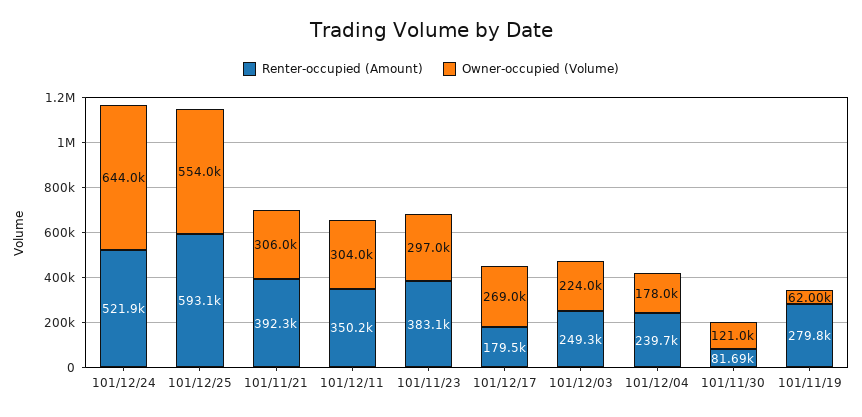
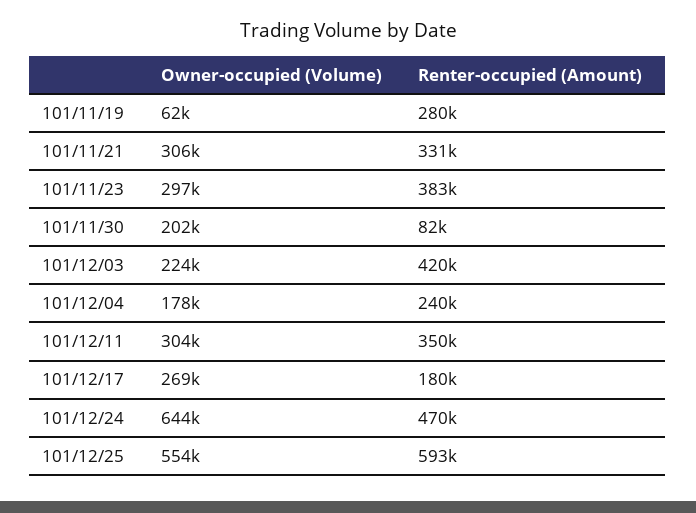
  {
    "Renter-occupied (Amount)": {
-     "101/12/24": 521900,
+     "101/12/24": 470000,
      "101/12/25": 593100,
-     "101/11/21": 392300,
+     "101/11/21": 331000,
      "101/12/11": 350200,
      "101/11/23": 383100,
      "101/12/17": 179500,
-     "101/12/03": 249300,
+     "101/12/03": 420000,
      "101/12/04": 239700,
      "101/11/30": 81690,
      "101/11/19": 279800
    },
    "Owner-occupied (Volume)": {
      "101/12/24": 644000,
      "101/12/25": 554000,
      "101/11/21": 306000,
      "101/12/11": 304000,
      "101/11/23": 297000,
      "101/12/17": 269000,
      "101/12/03": 224000,
      "101/12/04": 178000,
-     "101/11/30": 121000,
+     "101/11/30": 202000,
      "101/11/19": 62000
    }
  }

